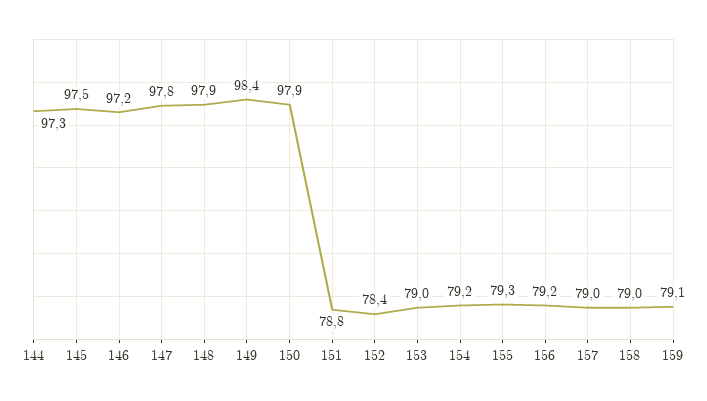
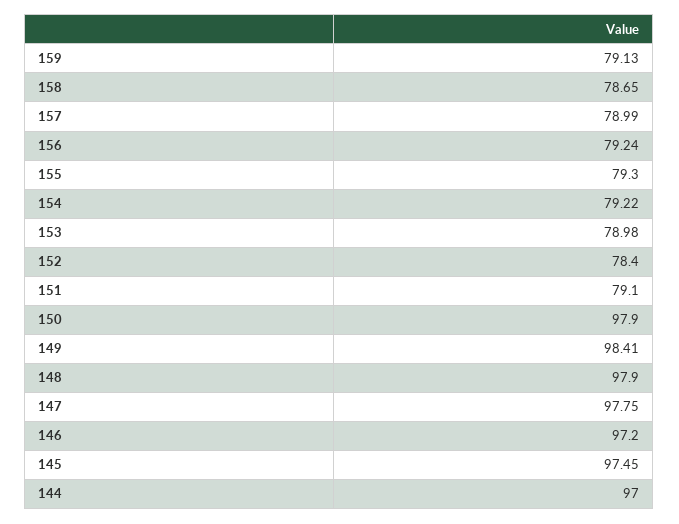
  {
-   "144": 97.3,
+   "144": 97,
    "145": 97.45,
    "146": 97.2,
    "147": 97.75,
    "148": 97.9,
    "149": 98.41,
    "150": 97.9,
-   "151": 78.8,
+   "151": 79.1,
    "152": 78.4,
    "153": 78.98,
    "154": 79.22,
    "155": 79.3,
    "156": 79.24,
    "157": 78.99,
-   "158": 79,
+   "158": 78.65,
    "159": 79.13
  }

